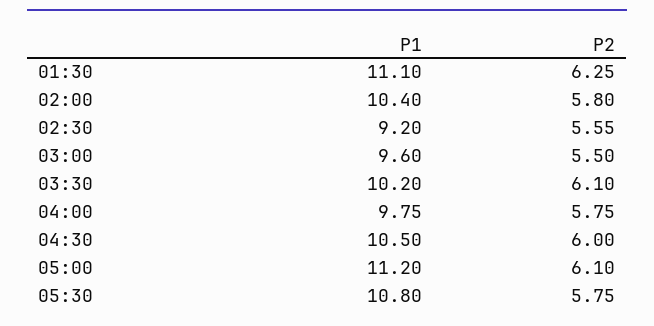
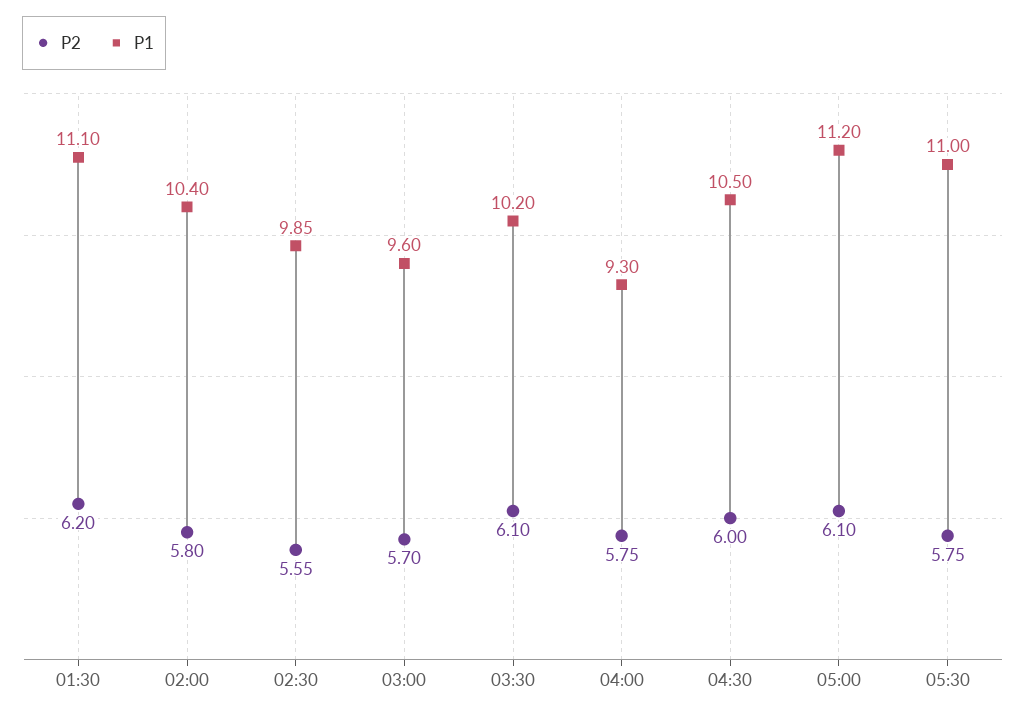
  {
    "P1": {
      "01:30": 11.1,
      "02:00": 10.4,
-     "02:30": 9.2,
+     "02:30": 9.85,
      "03:00": 9.6,
      "03:30": 10.2,
-     "04:00": 9.75,
+     "04:00": 9.3,
      "04:30": 10.5,
      "05:00": 11.2,
-     "05:30": 10.8
+     "05:30": 11
    },
    "P2": {
-     "01:30": 6.25,
+     "01:30": 6.2,
      "02:00": 5.8,
      "02:30": 5.55,
-     "03:00": 5.5,
+     "03:00": 5.7,
      "03:30": 6.1,
      "04:00": 5.75,
      "04:30": 6,
      "05:00": 6.1,
      "05:30": 5.75
    }
  }

